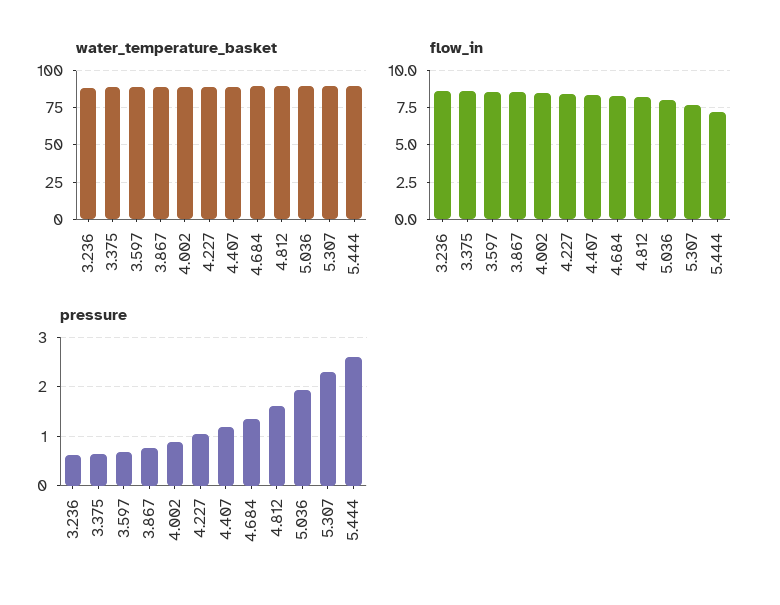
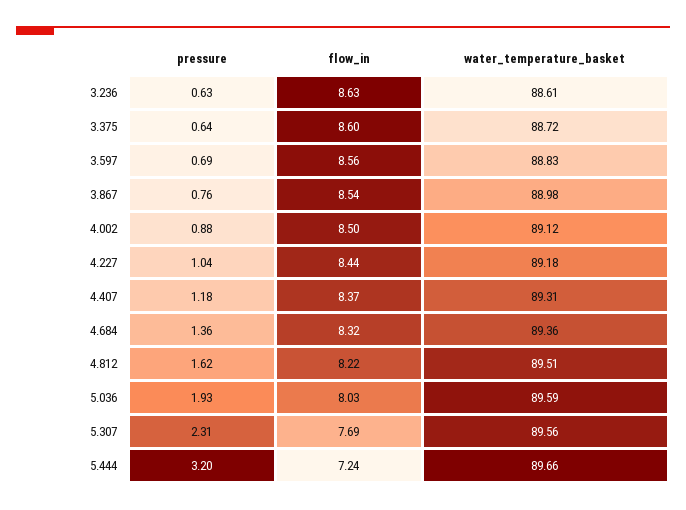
  {
    "water_temperature_basket": {
      "3.236": 88.61,
      "3.375": 88.72,
      "3.597": 88.83,
      "3.867": 88.98,
      "4.002": 89.12,
      "4.227": 89.18,
      "4.407": 89.31,
      "4.684": 89.36,
      "4.812": 89.51,
      "5.036": 89.59,
      "5.307": 89.56,
      "5.444": 89.66
    },
    "flow_in": {
      "3.236": 8.63,
      "3.375": 8.6,
      "3.597": 8.56,
      "3.867": 8.54,
      "4.002": 8.5,
      "4.227": 8.44,
      "4.407": 8.37,
      "4.684": 8.32,
      "4.812": 8.22,
      "5.036": 8.03,
      "5.307": 7.69,
      "5.444": 7.24
    },
    "pressure": {
      "3.236": 0.63,
      "3.375": 0.64,
      "3.597": 0.69,
      "3.867": 0.76,
      "4.002": 0.88,
      "4.227": 1.04,
      "4.407": 1.18,
      "4.684": 1.36,
      "4.812": 1.62,
      "5.036": 1.93,
      "5.307": 2.31,
-     "5.444": 2.6
+     "5.444": 3.2
    }
  }

